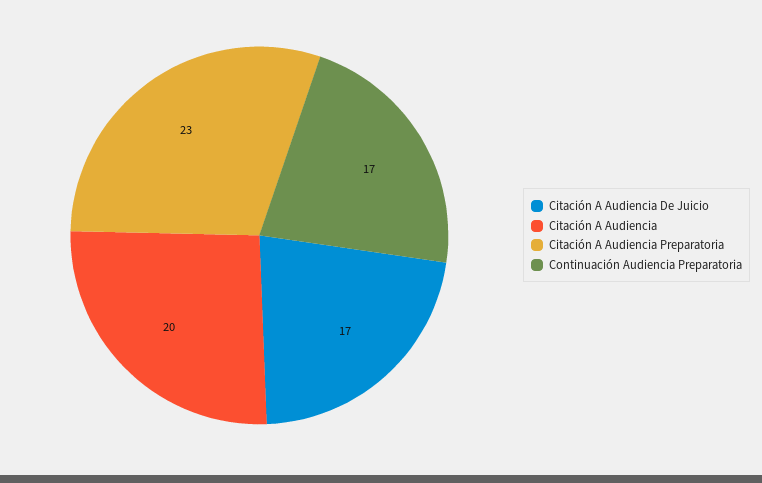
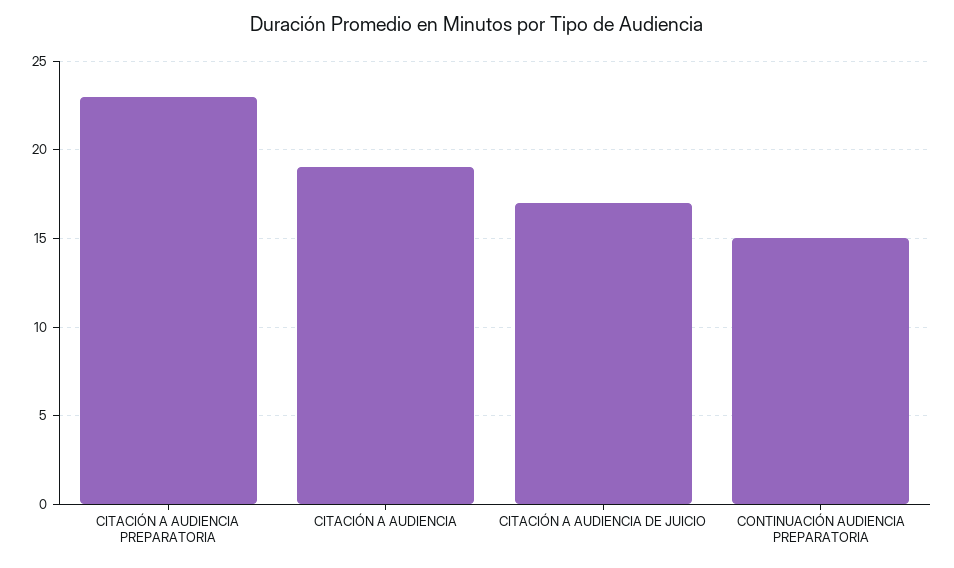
  {
    "Citación A Audiencia De Juicio": 17,
-   "Citación A Audiencia": 20,
+   "Citación A Audiencia": 19,
    "Citación A Audiencia Preparatoria": 23,
-   "Continuación Audiencia Preparatoria": 17
+   "Continuación Audiencia Preparatoria": 15
  }

